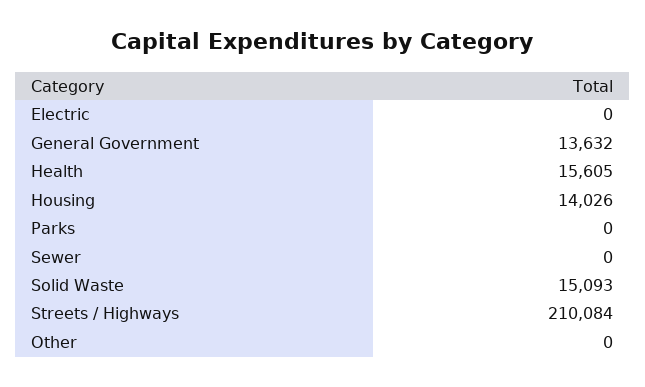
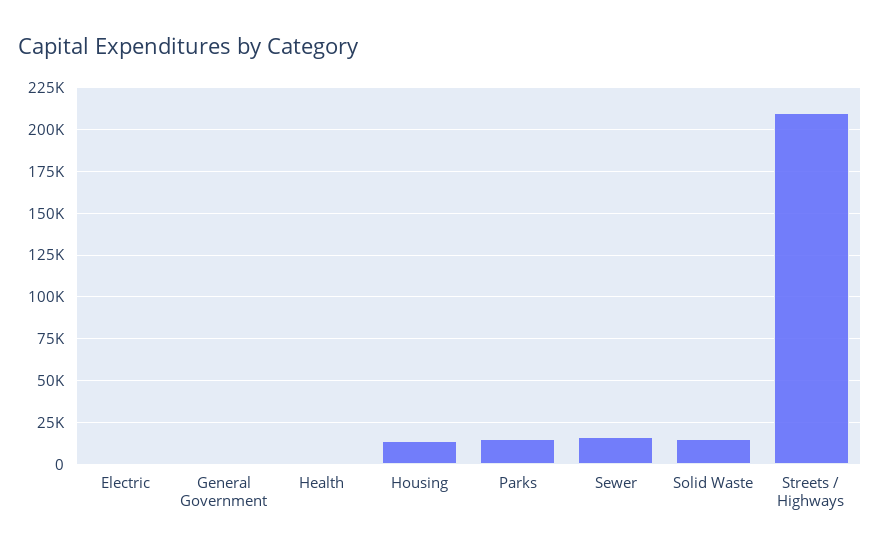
  {
    "Electric": 0,
-   "General Government": 13632,
+   "General Government": 0,
-   "Health": 15605,
+   "Health": 0,
    "Housing": 14026,
-   "Parks": 0,
+   "Parks": 15000,
-   "Sewer": 0,
+   "Sewer": 15000,
    "Solid Waste": 15093,
-   "Streets / Highways": 210084,
+   "Streets / Highways": 210084
-   "Other": 0
  }

